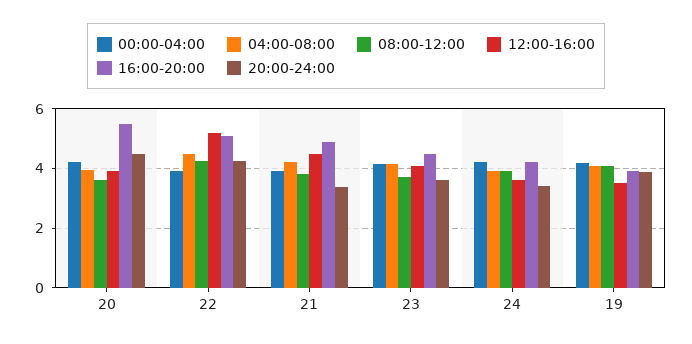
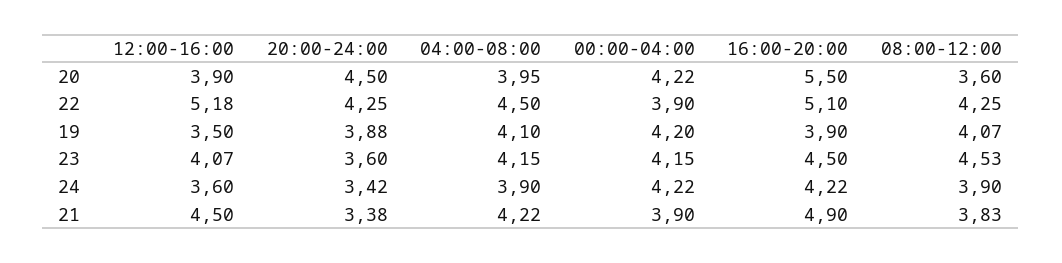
  {
    "00:00-04:00": {
      "20": 4.22,
      "22": 3.9,
      "21": 3.9,
      "23": 4.15,
      "24": 4.22,
      "19": 4.2
    },
    "04:00-08:00": {
      "20": 3.95,
      "22": 4.5,
      "21": 4.22,
      "23": 4.15,
      "24": 3.9,
      "19": 4.1
    },
    "08:00-12:00": {
      "20": 3.6,
      "22": 4.25,
      "21": 3.83,
-     "23": 3.75,
+     "23": 4.53,
      "24": 3.9,
      "19": 4.07
    },
    "12:00-16:00": {
      "20": 3.9,
      "22": 5.18,
      "21": 4.5,
      "23": 4.07,
      "24": 3.6,
      "19": 3.5
    },
    "16:00-20:00": {
      "20": 5.5,
      "22": 5.1,
      "21": 4.9,
      "23": 4.5,
      "24": 4.22,
      "19": 3.9
    },
    "20:00-24:00": {
      "20": 4.5,
      "22": 4.25,
      "21": 3.38,
      "23": 3.6,
      "24": 3.42,
      "19": 3.88
    }
  }

